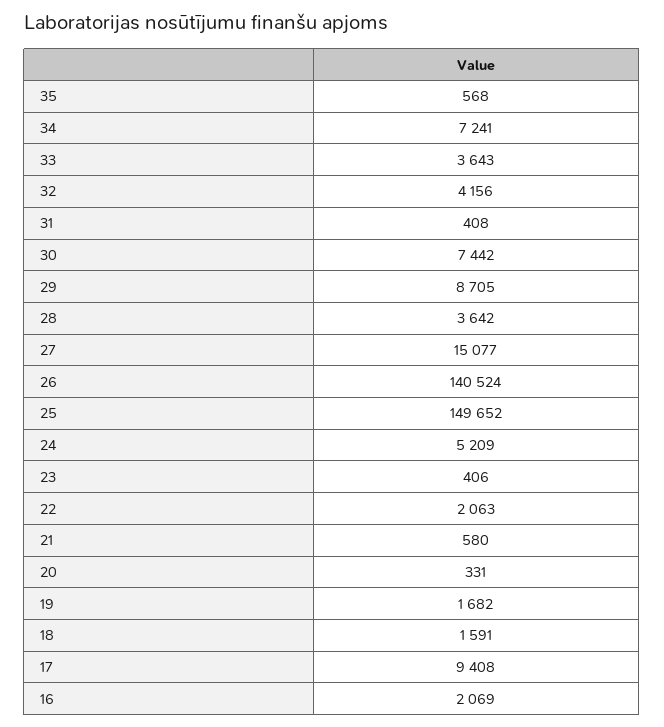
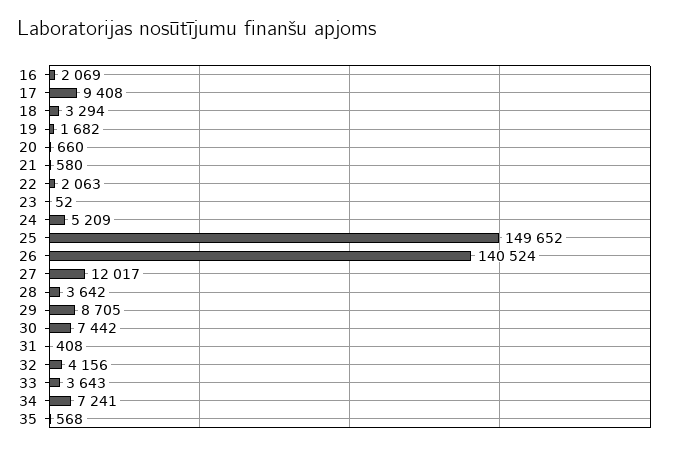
  {
    "35": 568,
    "34": 7241,
    "33": 3643,
    "32": 4156,
    "31": 408,
    "30": 7442,
    "29": 8705,
    "28": 3642,
-   "27": 15077,
+   "27": 12017,
    "26": 140524,
    "25": 149652,
    "24": 5209,
-   "23": 406,
+   "23": 52,
    "22": 2063,
    "21": 580,
-   "20": 331,
+   "20": 660,
    "19": 1682,
-   "18": 1591,
+   "18": 3294,
    "17": 9408,
    "16": 2069
  }

